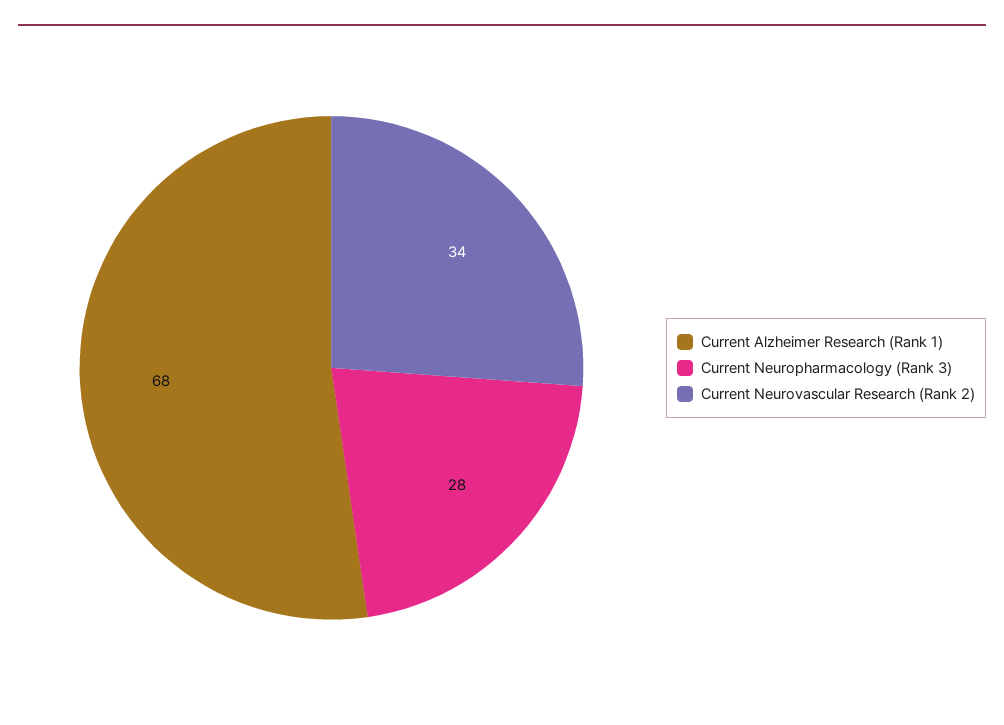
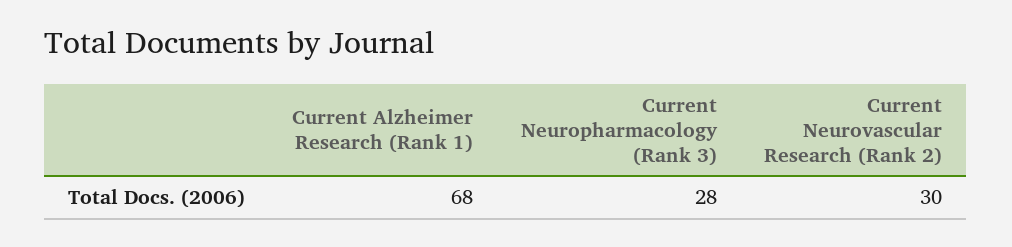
  {
    "Current Alzheimer Research (Rank 1)": 68,
    "Current Neuropharmacology (Rank 3)": 28,
-   "Current Neurovascular Research (Rank 2)": 34
+   "Current Neurovascular Research (Rank 2)": 30
  }

